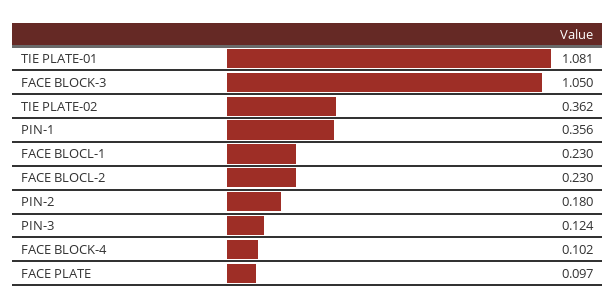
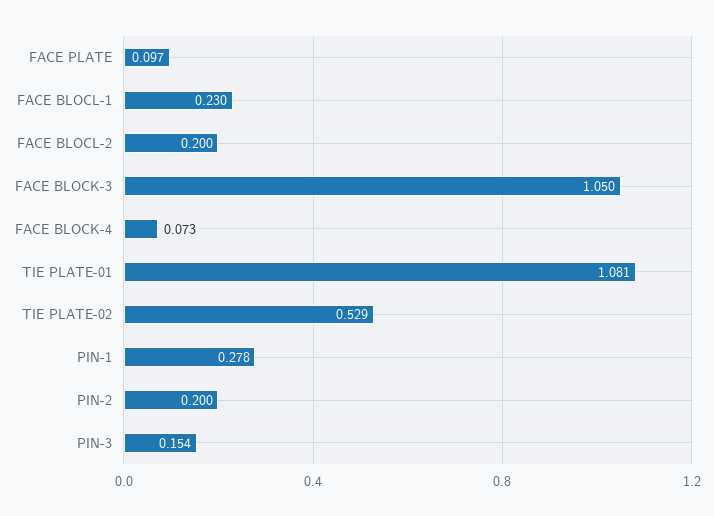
  {
    "TIE PLATE-01": 1.081,
    "FACE BLOCK-3": 1.05,
-   "TIE PLATE-02": 0.362,
+   "TIE PLATE-02": 0.529,
-   "PIN-1": 0.356,
+   "PIN-1": 0.278,
    "FACE BLOCL-1": 0.23,
-   "FACE BLOCL-2": 0.23,
+   "FACE BLOCL-2": 0.2,
-   "PIN-2": 0.18,
+   "PIN-2": 0.2,
-   "PIN-3": 0.124,
+   "PIN-3": 0.154,
-   "FACE BLOCK-4": 0.102,
+   "FACE BLOCK-4": 0.073,
    "FACE PLATE": 0.097
  }

